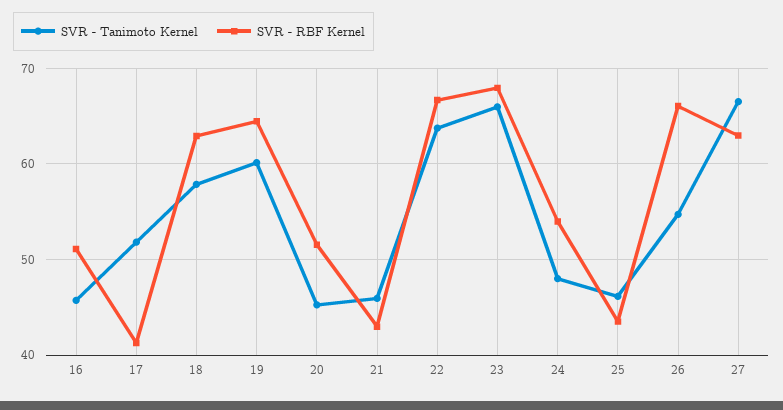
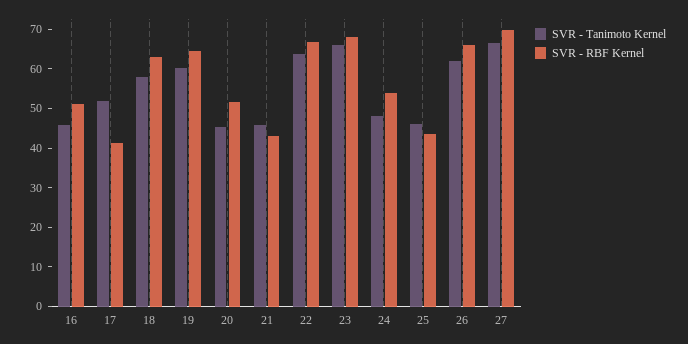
  {
    "SVR - Tanimoto Kernel": {
      "16": 46,
      "17": 52,
      "18": 58,
      "19": 60,
      "20": 45,
      "21": 46,
      "22": 64,
      "23": 66,
      "24": 48,
      "25": 46,
-     "26": 55,
+     "26": 62.5,
      "27": 67
    },
    "SVR - RBF Kernel": {
      "16": 51,
      "17": 41,
      "18": 63,
      "19": 64,
      "20": 52,
      "21": 43,
      "22": 67,
      "23": 68,
      "24": 54,
      "25": 43,
      "26": 66,
-     "27": 63
+     "27": 70
    }
  }

